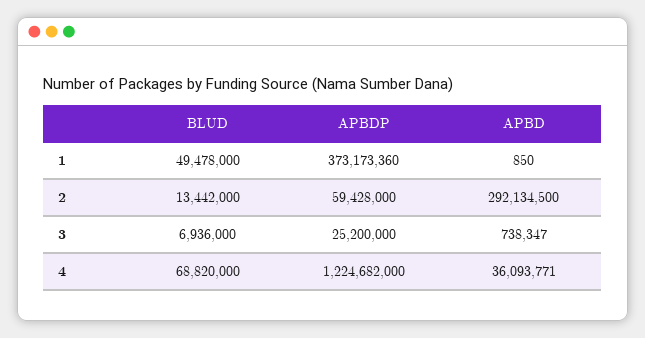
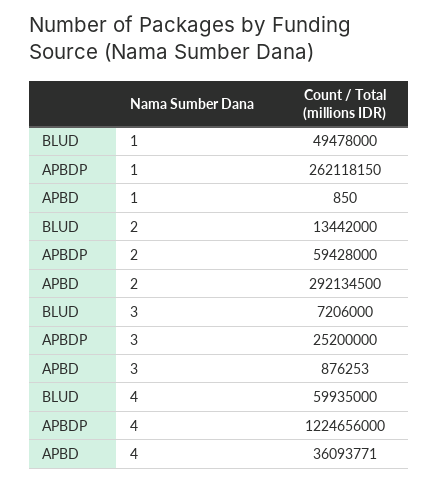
  {
    "BLUD": {
      "1": 49478000,
      "2": 13442000,
-     "3": 6936000,
+     "3": 7206000,
-     "4": 68820000
+     "4": 59935000
    },
    "APBDP": {
-     "1": 373173360,
+     "1": 262118150,
      "2": 59428000,
      "3": 25200000,
-     "4": 1224682000
+     "4": 1224656000
    },
    "APBD": {
      "1": 850,
      "2": 292134500,
-     "3": 738347,
+     "3": 876253,
      "4": 36093771
    }
  }

